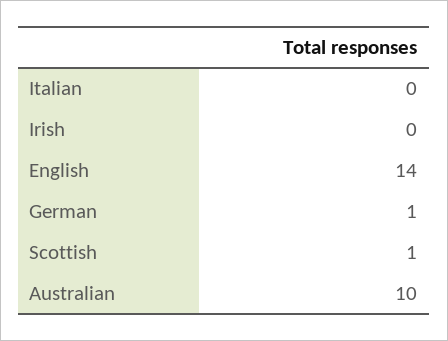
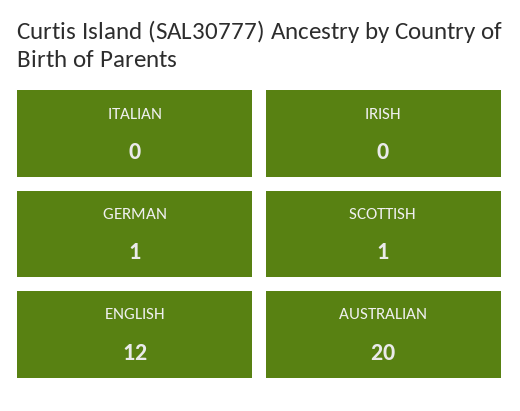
  {
    "Italian": 0,
    "Irish": 0,
-   "English": 14,
+   "English": 12,
    "German": 1,
    "Scottish": 1,
-   "Australian": 10
+   "Australian": 20
  }

